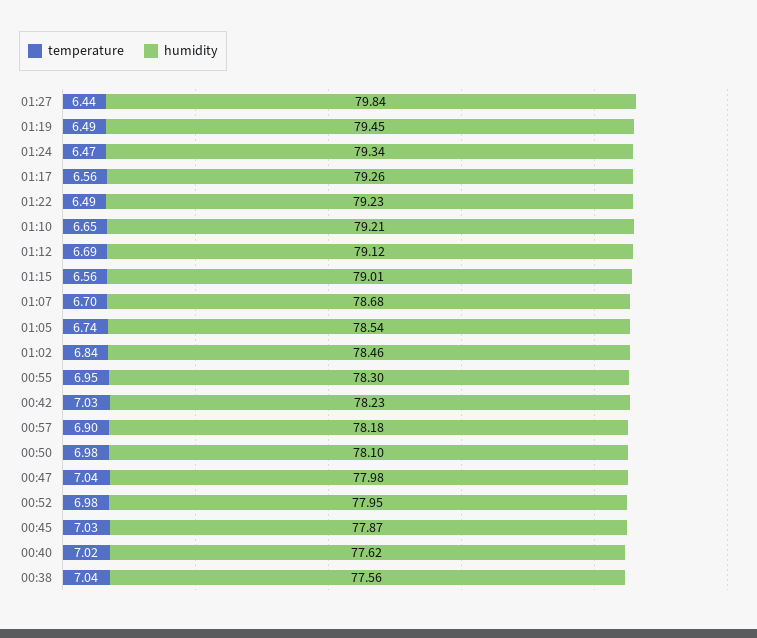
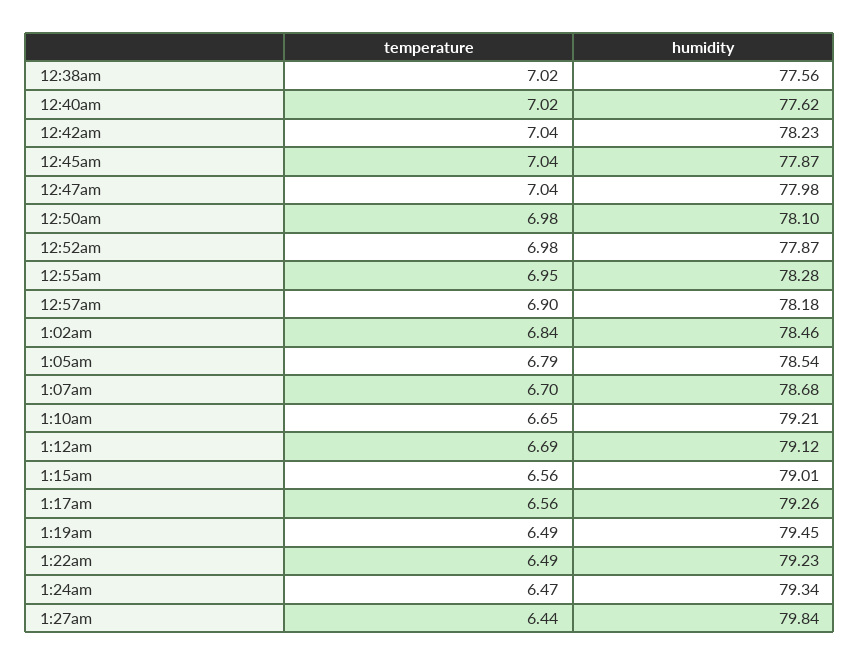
  {
    "temperature": {
      "01:27": 6.44,
      "01:19": 6.49,
      "01:24": 6.47,
      "01:17": 6.56,
      "01:22": 6.49,
      "01:10": 6.65,
      "01:12": 6.69,
      "01:15": 6.56,
      "01:07": 6.7,
-     "01:05": 6.74,
+     "01:05": 6.79,
      "01:02": 6.84,
      "00:55": 6.95,
-     "00:42": 7.03,
+     "00:42": 7.04,
      "00:57": 6.9,
      "00:50": 6.98,
      "00:47": 7.04,
      "00:52": 6.98,
-     "00:45": 7.03,
+     "00:45": 7.04,
      "00:40": 7.02,
-     "00:38": 7.04
+     "00:38": 7.02
    },
    "humidity": {
      "01:27": 79.84,
      "01:19": 79.45,
      "01:24": 79.34,
      "01:17": 79.26,
      "01:22": 79.23,
      "01:10": 79.21,
      "01:12": 79.12,
      "01:15": 79.01,
      "01:07": 78.68,
      "01:05": 78.54,
      "01:02": 78.46,
-     "00:55": 78.3,
+     "00:55": 78.28,
      "00:42": 78.23,
      "00:57": 78.18,
      "00:50": 78.1,
      "00:47": 77.98,
-     "00:52": 77.95,
+     "00:52": 77.87,
      "00:45": 77.87,
      "00:40": 77.62,
      "00:38": 77.56
    }
  }

